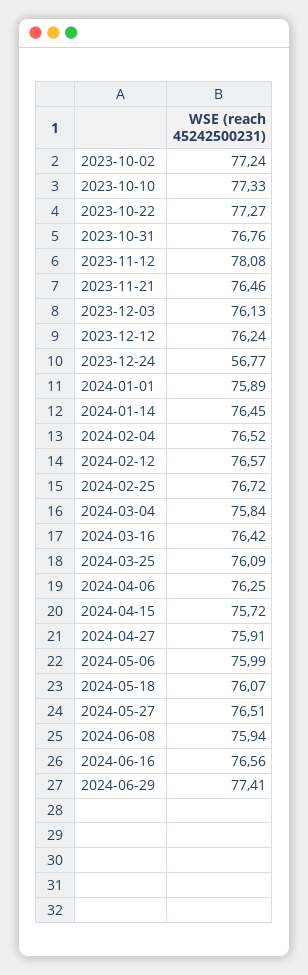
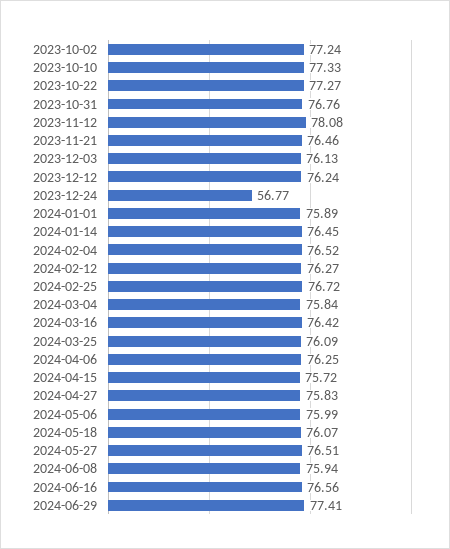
  {
    "2023-10-02": 77.24,
    "2023-10-10": 77.33,
    "2023-10-22": 77.27,
    "2023-10-31": 76.76,
    "2023-11-12": 78.08,
    "2023-11-21": 76.46,
    "2023-12-03": 76.13,
    "2023-12-12": 76.24,
    "2023-12-24": 56.77,
    "2024-01-01": 75.89,
    "2024-01-14": 76.45,
    "2024-02-04": 76.52,
-   "2024-02-12": 76.57,
+   "2024-02-12": 76.27,
    "2024-02-25": 76.72,
    "2024-03-04": 75.84,
    "2024-03-16": 76.42,
    "2024-03-25": 76.09,
    "2024-04-06": 76.25,
    "2024-04-15": 75.72,
-   "2024-04-27": 75.91,
+   "2024-04-27": 75.83,
    "2024-05-06": 75.99,
    "2024-05-18": 76.07,
    "2024-05-27": 76.51,
    "2024-06-08": 75.94,
    "2024-06-16": 76.56,
    "2024-06-29": 77.41
  }

